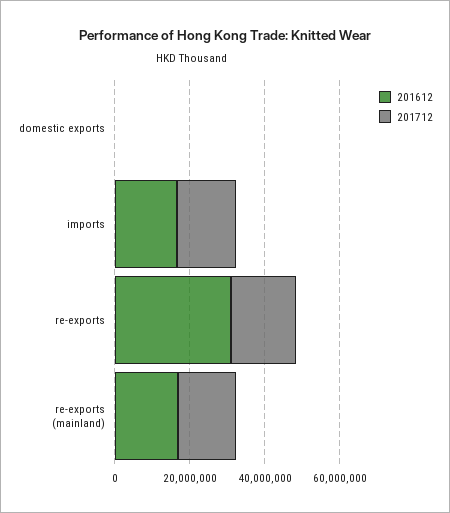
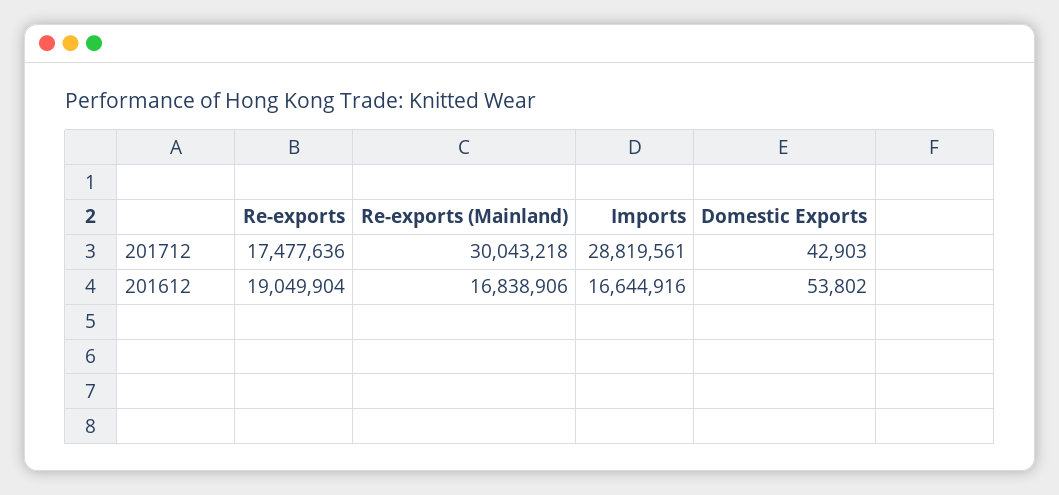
  {
    "201612": {
      "domestic exports": 53802,
      "imports": 16644916,
-     "re-exports": 30000000,
+     "re-exports": 19049904,
      "re-exports (mainland)": 16838906
    },
    "201712": {
      "domestic exports": 42903,
-     "imports": 15000000,
+     "imports": 28819561,
      "re-exports": 17477636,
-     "re-exports (mainland)": 15000000
+     "re-exports (mainland)": 30043218
    }
  }

